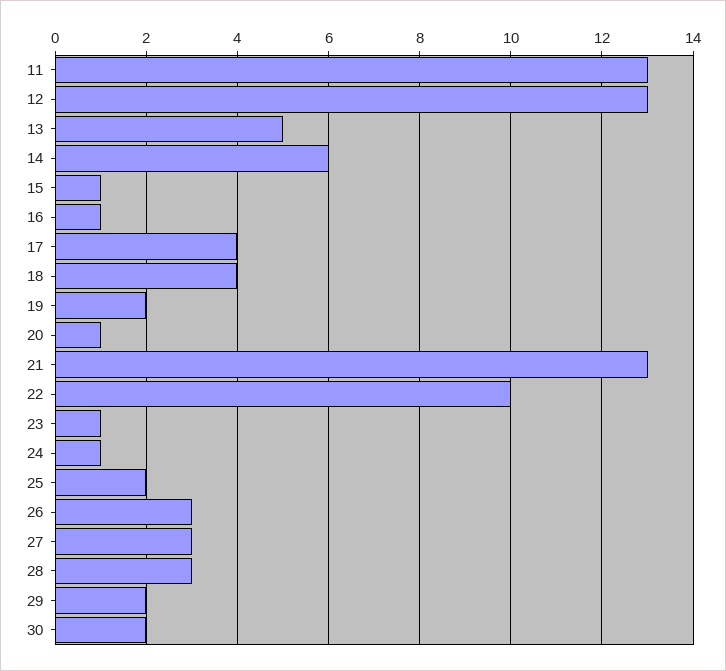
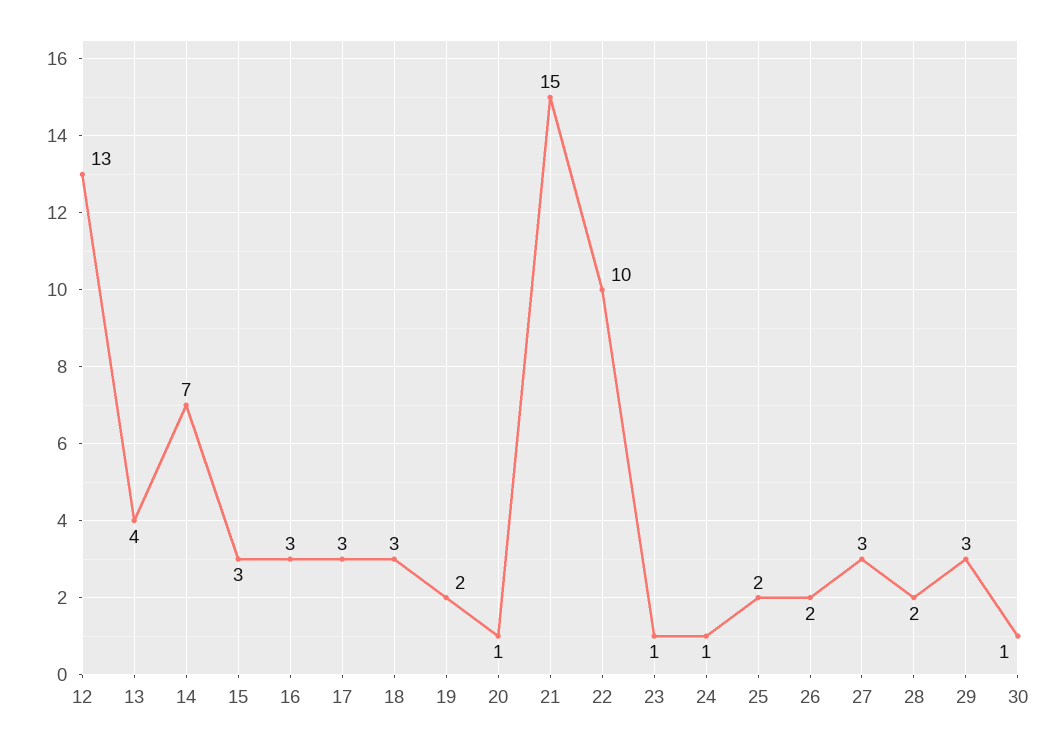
  {
-   "11": 13,
    "12": 13,
-   "13": 5,
+   "13": 4,
-   "14": 6,
+   "14": 7,
-   "15": 1,
+   "15": 3,
-   "16": 1,
+   "16": 3,
-   "17": 4,
+   "17": 3,
-   "18": 4,
+   "18": 3,
    "19": 2,
    "20": 1,
-   "21": 13,
+   "21": 15,
    "22": 10,
    "23": 1,
    "24": 1,
    "25": 2,
-   "26": 3,
+   "26": 2,
    "27": 3,
-   "28": 3,
+   "28": 2,
-   "29": 2,
+   "29": 3,
-   "30": 2
+   "30": 1
  }

